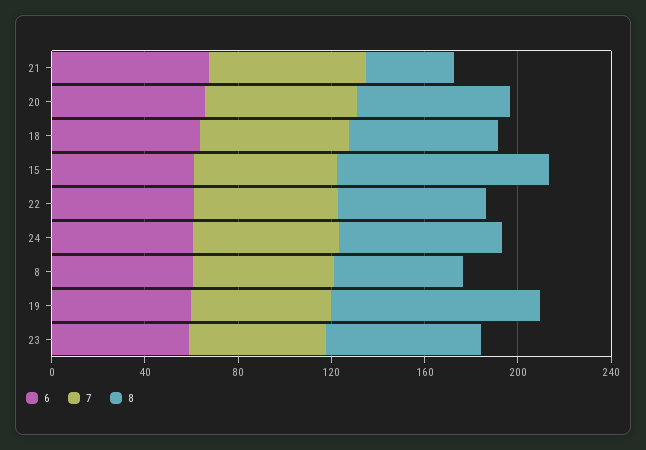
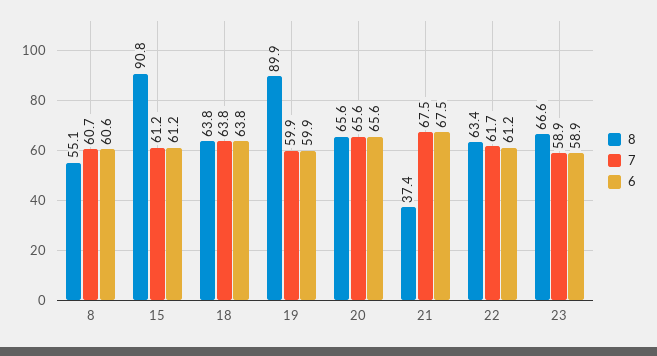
  {
    "6": {
      "21": 67.5,
      "20": 65.6,
      "18": 63.8,
      "15": 61.2,
      "22": 61.2,
-     "24": 60,
      "8": 60.6,
      "19": 59.9,
      "23": 58.9
    },
    "7": {
      "21": 67.5,
      "20": 65.6,
      "18": 63.8,
      "15": 61.2,
      "22": 61.7,
-     "24": 60,
      "8": 60.7,
      "19": 59.9,
      "23": 58.9
    },
    "8": {
      "21": 37.4,
      "20": 65.6,
      "18": 63.8,
      "15": 90.8,
      "22": 63.4,
-     "24": 70,
      "8": 55.1,
      "19": 89.9,
      "23": 66.6
    }
  }

